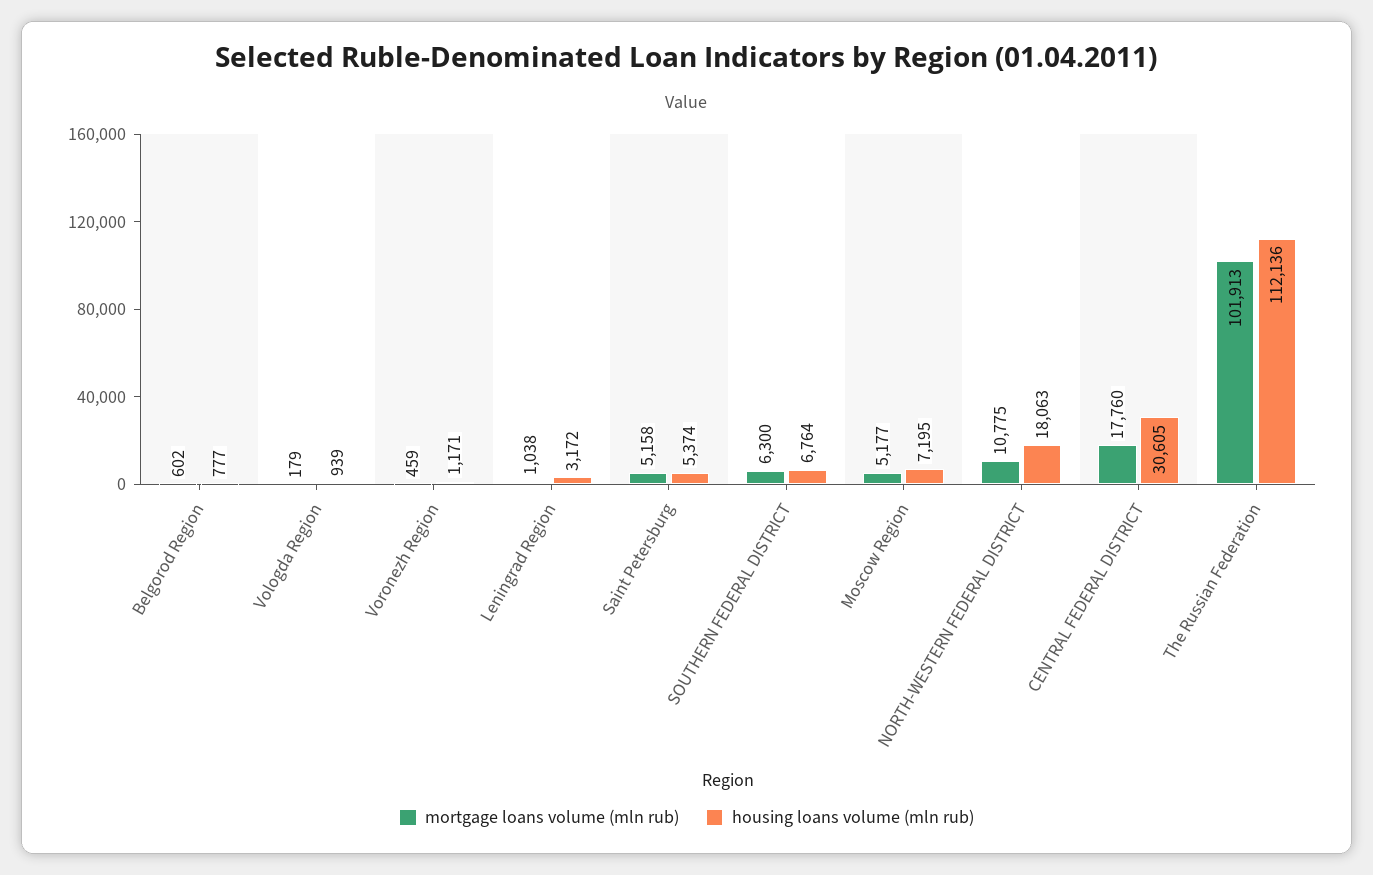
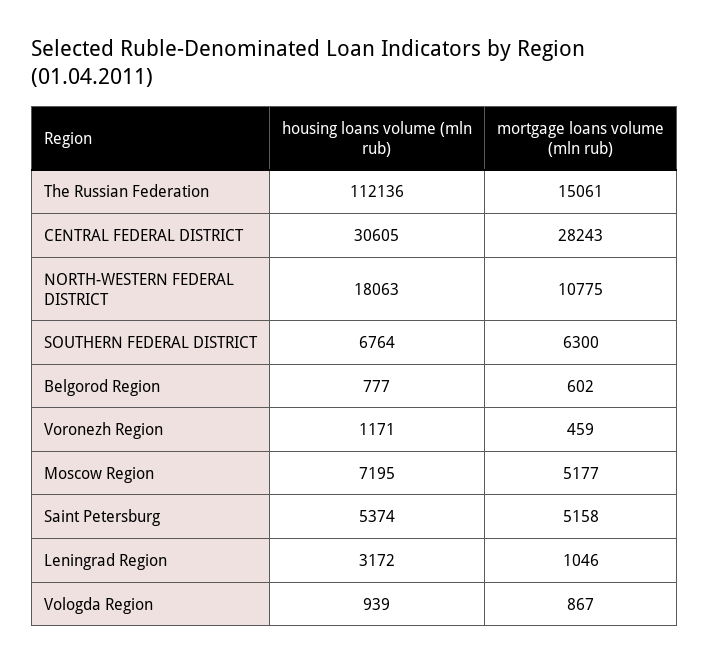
  {
    "mortgage loans volume (mln rub)": {
      "Belgorod Region": 602,
-     "Vologda Region": 179,
+     "Vologda Region": 867,
      "Voronezh Region": 459,
-     "Leningrad Region": 1038,
+     "Leningrad Region": 1046,
      "Saint Petersburg": 5158,
      "SOUTHERN FEDERAL DISTRICT": 6300,
      "Moscow Region": 5177,
      "NORTH-WESTERN FEDERAL DISTRICT": 10775,
-     "CENTRAL FEDERAL DISTRICT": 17760,
+     "CENTRAL FEDERAL DISTRICT": 28243,
-     "The Russian Federation": 101913
+     "The Russian Federation": 15061
    },
    "housing loans volume (mln rub)": {
      "Belgorod Region": 777,
      "Vologda Region": 939,
      "Voronezh Region": 1171,
      "Leningrad Region": 3172,
      "Saint Petersburg": 5374,
      "SOUTHERN FEDERAL DISTRICT": 6764,
      "Moscow Region": 7195,
      "NORTH-WESTERN FEDERAL DISTRICT": 18063,
      "CENTRAL FEDERAL DISTRICT": 30605,
      "The Russian Federation": 112136
    }
  }

